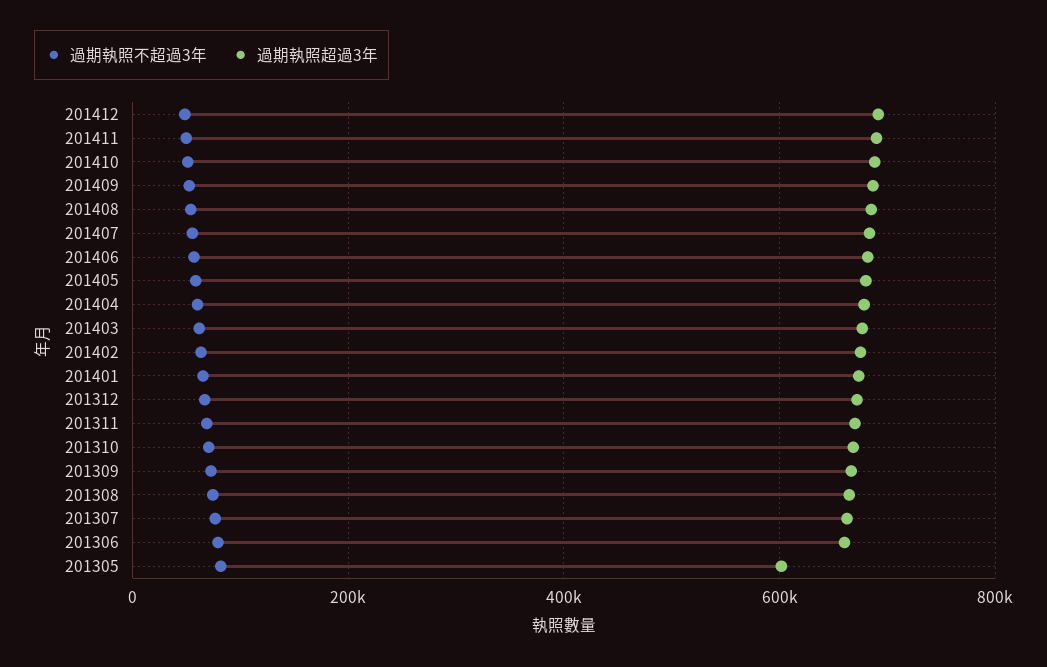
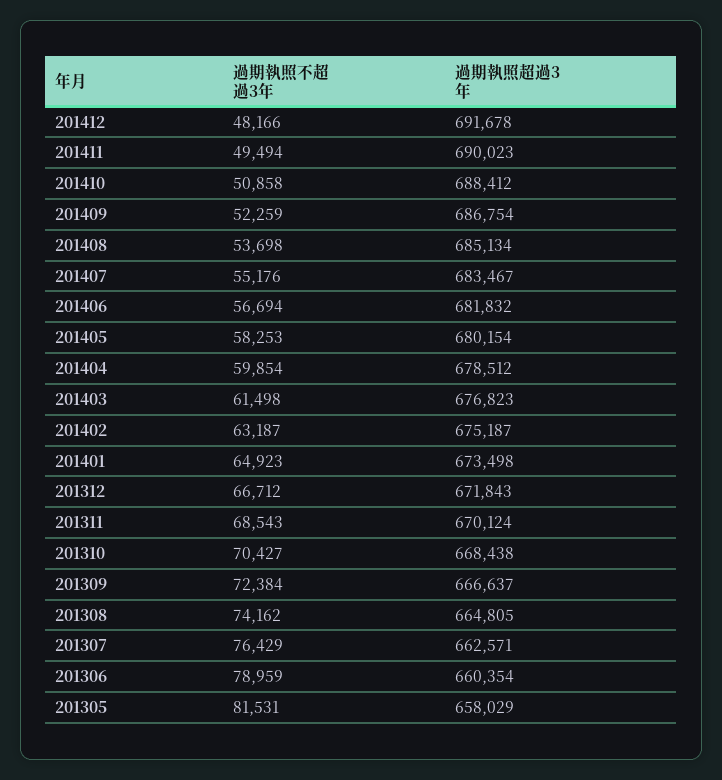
  {
    "過期執照不超過3年": {
      "201412": 48166,
      "201411": 49494,
      "201410": 50858,
      "201409": 52259,
      "201408": 53698,
      "201407": 55176,
      "201406": 56694,
      "201405": 58253,
      "201404": 59854,
      "201403": 61498,
      "201402": 63187,
      "201401": 64923,
      "201312": 66712,
      "201311": 68543,
      "201310": 70427,
      "201309": 72384,
      "201308": 74162,
      "201307": 76429,
      "201306": 78959,
      "201305": 81531
    },
    "過期執照超過3年": {
      "201412": 691678,
      "201411": 690023,
      "201410": 688412,
      "201409": 686754,
      "201408": 685134,
      "201407": 683467,
      "201406": 681832,
      "201405": 680154,
      "201404": 678512,
      "201403": 676823,
      "201402": 675187,
      "201401": 673498,
      "201312": 671843,
      "201311": 670124,
      "201310": 668438,
      "201309": 666637,
      "201308": 664805,
      "201307": 662571,
      "201306": 660354,
-     "201305": 600000
+     "201305": 658029
    }
  }

